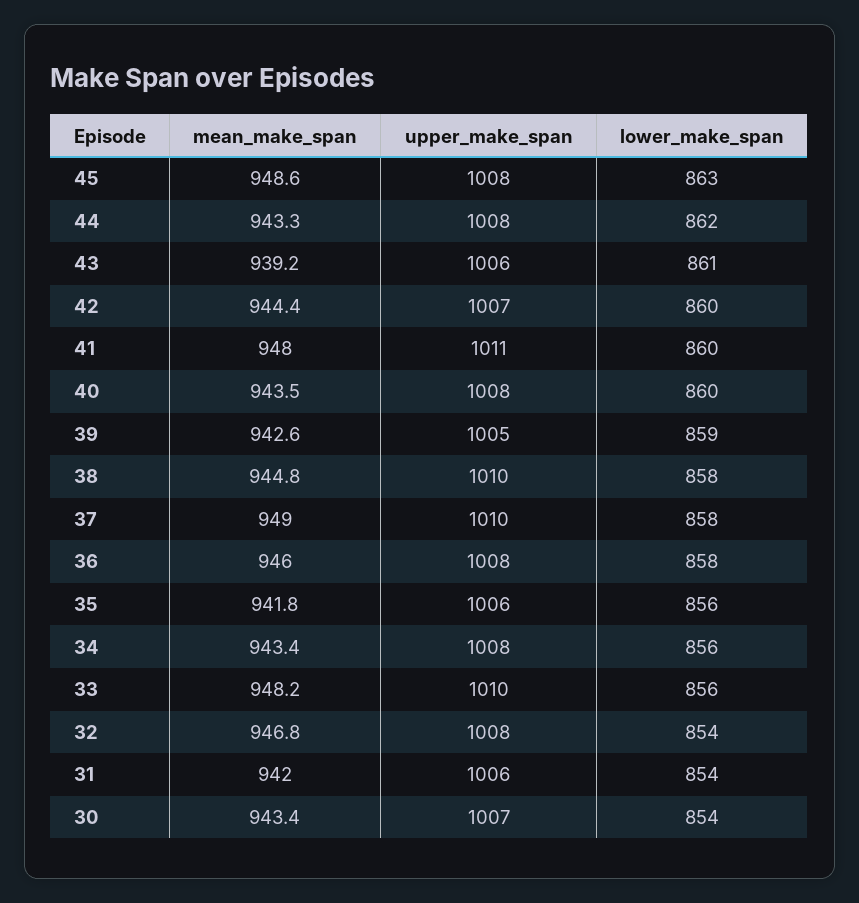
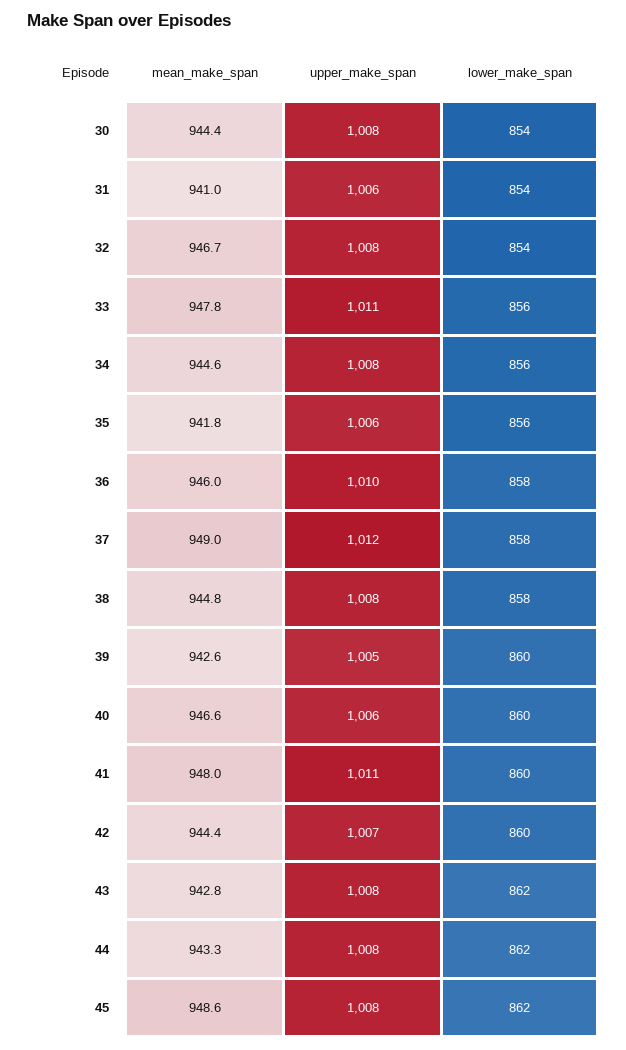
  {
    "mean_make_span": {
      "45": 948.6,
      "44": 943.3,
-     "43": 939.2,
+     "43": 942.8,
      "42": 944.4,
      "41": 948,
-     "40": 943.5,
+     "40": 946.6,
      "39": 942.6,
      "38": 944.8,
      "37": 949,
      "36": 946,
      "35": 941.8,
-     "34": 943.4,
+     "34": 944.6,
-     "33": 948.2,
+     "33": 947.8,
-     "32": 946.8,
+     "32": 946.7,
-     "31": 942,
+     "31": 941,
-     "30": 943.4
+     "30": 944.4
    },
    "upper_make_span": {
      "45": 1008,
      "44": 1008,
-     "43": 1006,
+     "43": 1008,
      "42": 1007,
      "41": 1011,
-     "40": 1008,
+     "40": 1006,
      "39": 1005,
-     "38": 1010,
+     "38": 1008,
-     "37": 1010,
+     "37": 1012,
-     "36": 1008,
+     "36": 1010,
      "35": 1006,
      "34": 1008,
-     "33": 1010,
+     "33": 1011,
      "32": 1008,
      "31": 1006,
-     "30": 1007
+     "30": 1008
    },
    "lower_make_span": {
-     "45": 863,
+     "45": 862,
      "44": 862,
-     "43": 861,
+     "43": 862,
      "42": 860,
      "41": 860,
      "40": 860,
-     "39": 859,
+     "39": 860,
      "38": 858,
      "37": 858,
      "36": 858,
      "35": 856,
      "34": 856,
      "33": 856,
      "32": 854,
      "31": 854,
      "30": 854
    }
  }

